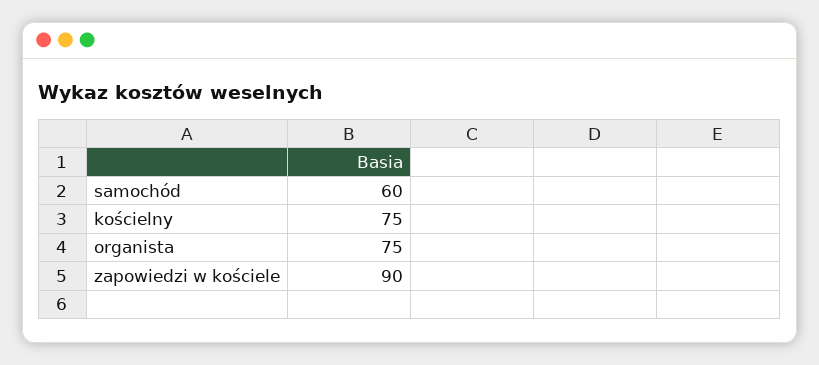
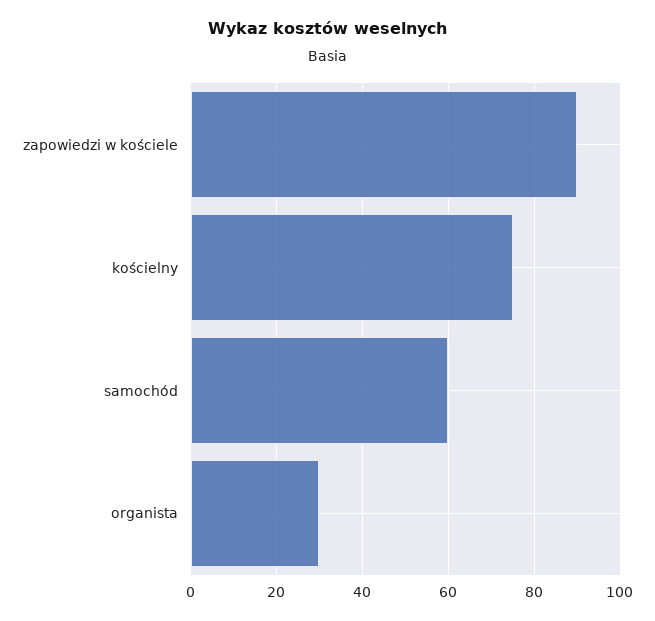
  {
    "samochód": 60,
    "kościelny": 75,
-   "organista": 75,
+   "organista": 30,
    "zapowiedzi w kościele": 90
  }

